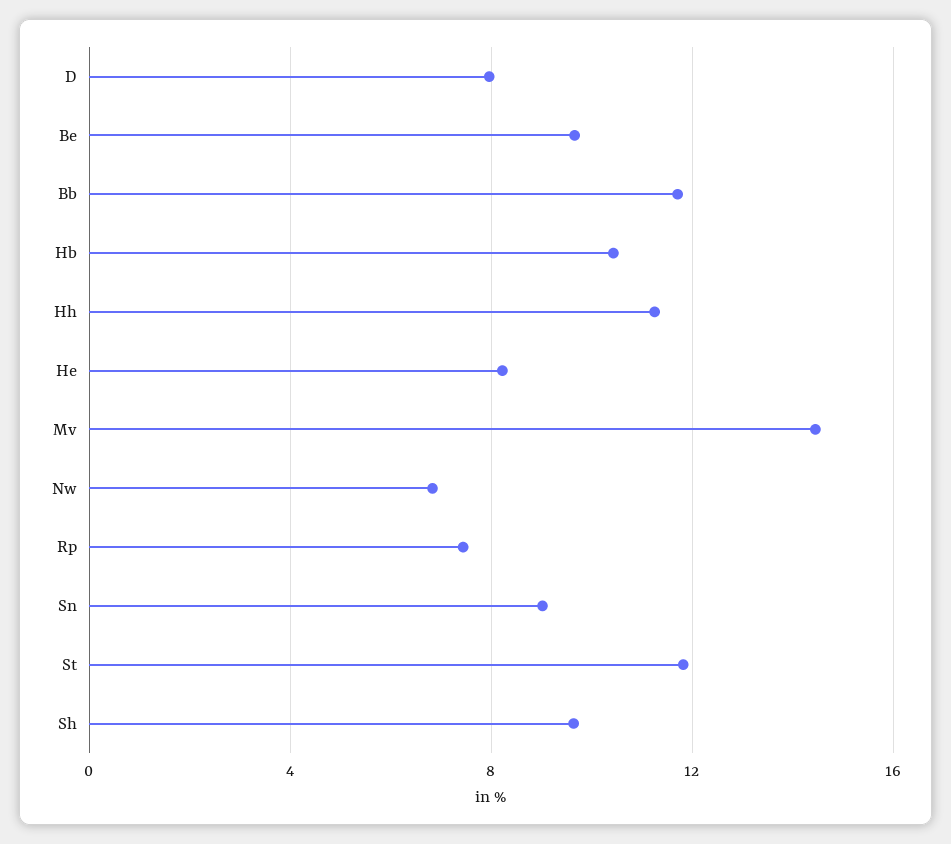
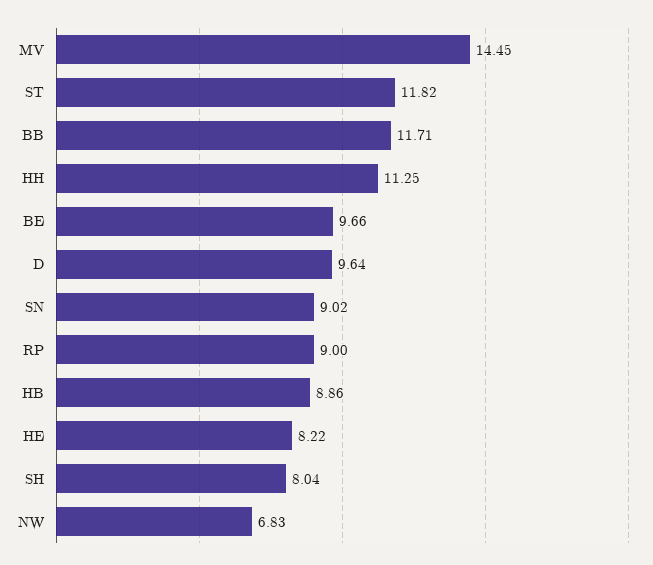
  {
-   "D": 8,
+   "D": 9.64,
    "Be": 9.66,
    "Bb": 11.71,
-   "Hb": 10.5,
+   "Hb": 8.86,
    "Hh": 11.25,
    "He": 8.22,
    "Mv": 14.45,
    "Nw": 6.83,
-   "Rp": 7.5,
+   "Rp": 9,
    "Sn": 9.02,
    "St": 11.82,
-   "Sh": 9.5
+   "Sh": 8.04
  }

